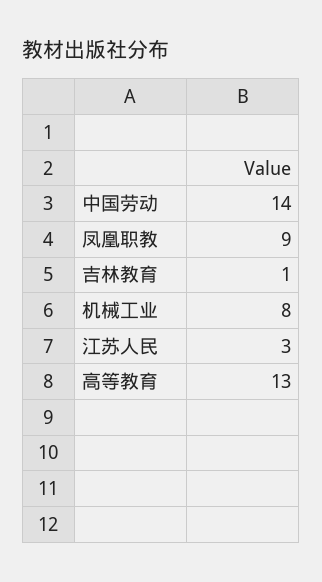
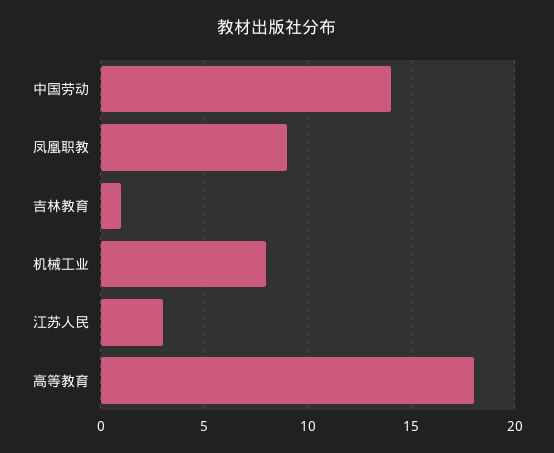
  {
    "中国劳动": 14,
    "凤凰职教": 9,
    "吉林教育": 1,
    "机械工业": 8,
    "江苏人民": 3,
-   "高等教育": 13
+   "高等教育": 18
  }

